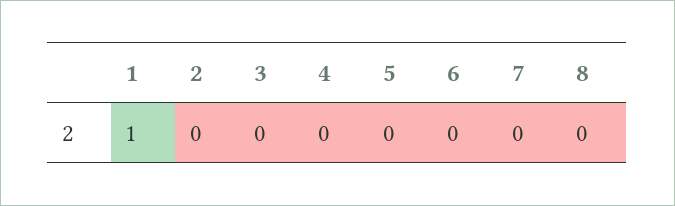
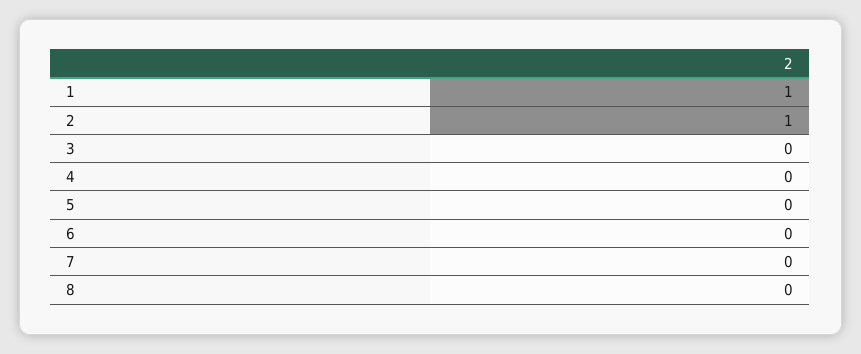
  {
    "1": 1,
-   "2": 0,
+   "2": 1,
    "3": 0,
    "4": 0,
    "5": 0,
    "6": 0,
    "7": 0,
    "8": 0
  }

